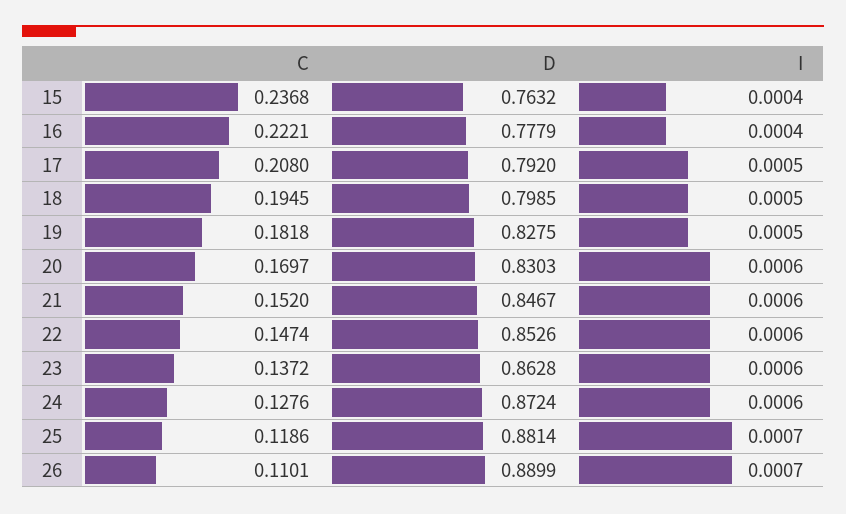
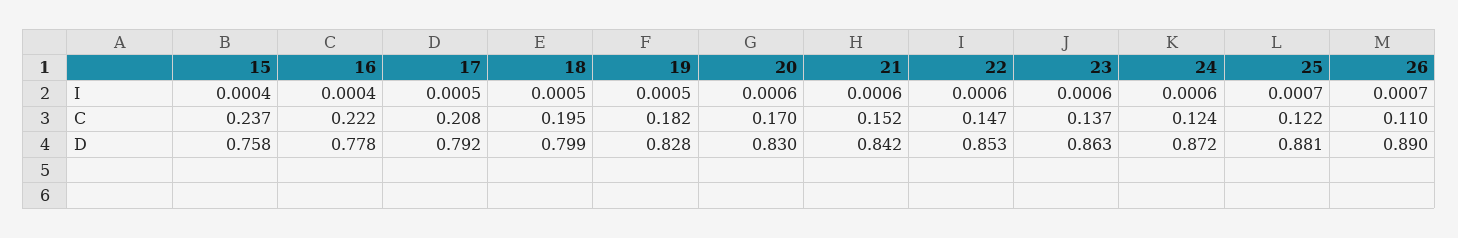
  {
    "C": {
      "15": 0.2368,
      "16": 0.2221,
      "17": 0.208,
      "18": 0.1945,
      "19": 0.1818,
      "20": 0.1697,
      "21": 0.152,
      "22": 0.1474,
      "23": 0.1372,
-     "24": 0.1276,
+     "24": 0.124,
-     "25": 0.1186,
+     "25": 0.122,
      "26": 0.1101
    },
    "D": {
-     "15": 0.7632,
+     "15": 0.758,
      "16": 0.7779,
      "17": 0.792,
      "18": 0.7985,
      "19": 0.8275,
      "20": 0.8303,
-     "21": 0.8467,
+     "21": 0.842,
      "22": 0.8526,
      "23": 0.8628,
      "24": 0.8724,
      "25": 0.8814,
      "26": 0.8899
    },
    "I": {
      "15": 0.0004,
      "16": 0.0004,
      "17": 0.0005,
      "18": 0.0005,
      "19": 0.0005,
      "20": 0.0006,
      "21": 0.0006,
      "22": 0.0006,
      "23": 0.0006,
      "24": 0.0006,
      "25": 0.0007,
      "26": 0.0007
    }
  }

